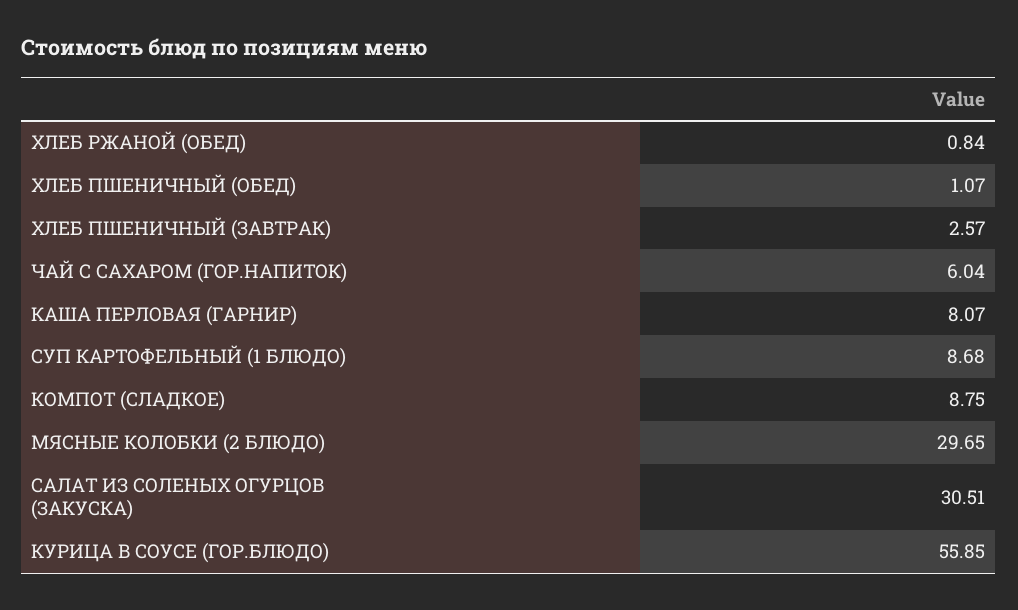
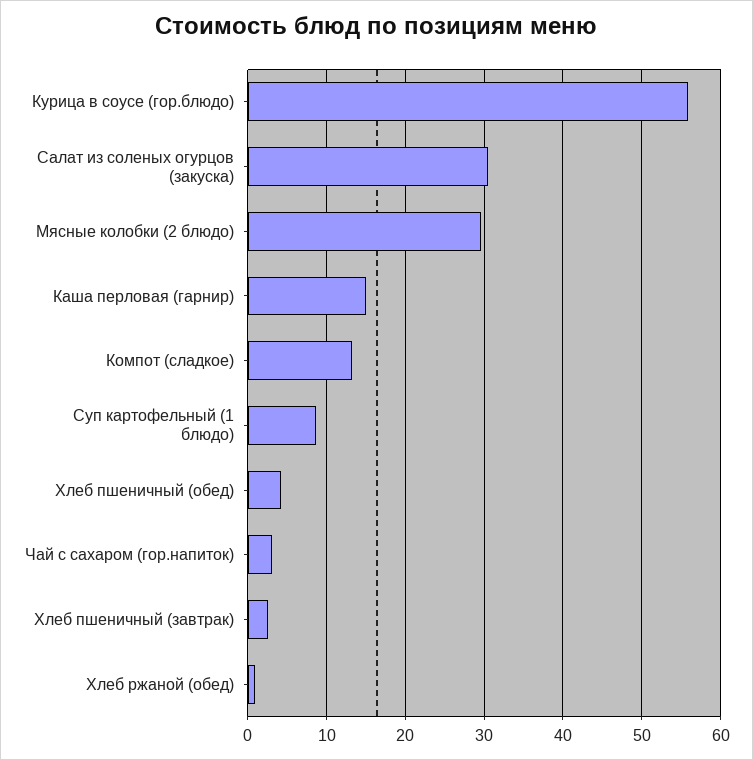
  {
    "ХЛЕБ РЖАНОЙ (ОБЕД)": 0.84,
-   "ХЛЕБ ПШЕНИЧНЫЙ (ОБЕД)": 1.07,
+   "ХЛЕБ ПШЕНИЧНЫЙ (ОБЕД)": 4,
    "ХЛЕБ ПШЕНИЧНЫЙ (ЗАВТРАК)": 2.57,
-   "ЧАЙ С САХАРОМ (ГОР.НАПИТОК)": 6.04,
+   "ЧАЙ С САХАРОМ (ГОР.НАПИТОК)": 3,
-   "КАША ПЕРЛОВАЯ (ГАРНИР)": 8.07,
+   "КАША ПЕРЛОВАЯ (ГАРНИР)": 15,
    "СУП КАРТОФЕЛЬНЫЙ (1 БЛЮДО)": 8.68,
-   "КОМПОТ (СЛАДКОЕ)": 8.75,
+   "КОМПОТ (СЛАДКОЕ)": 13,
    "МЯСНЫЕ КОЛОБКИ (2 БЛЮДО)": 29.65,
    "САЛАТ ИЗ СОЛЕНЫХ ОГУРЦОВ (ЗАКУСКА)": 30.51,
    "КУРИЦА В СОУСЕ (ГОР.БЛЮДО)": 55.85
  }

